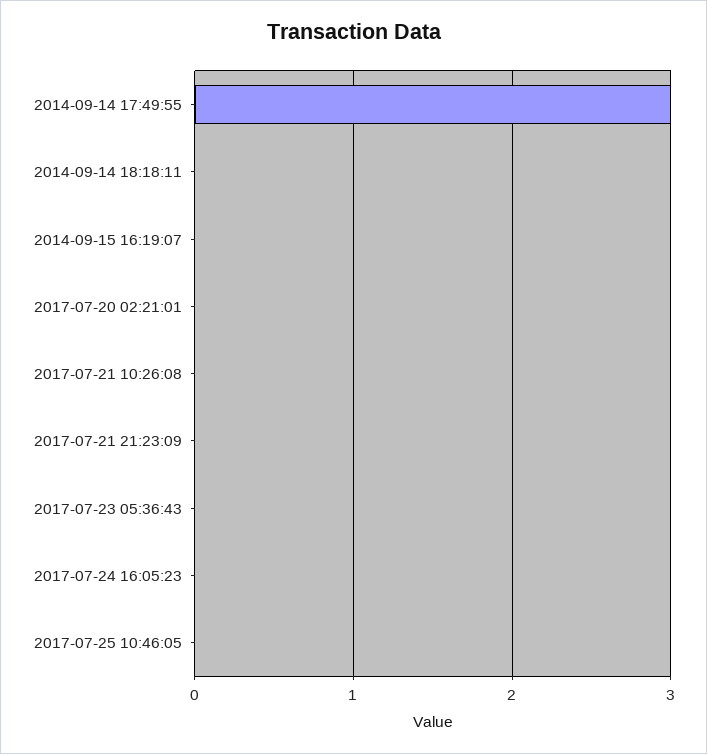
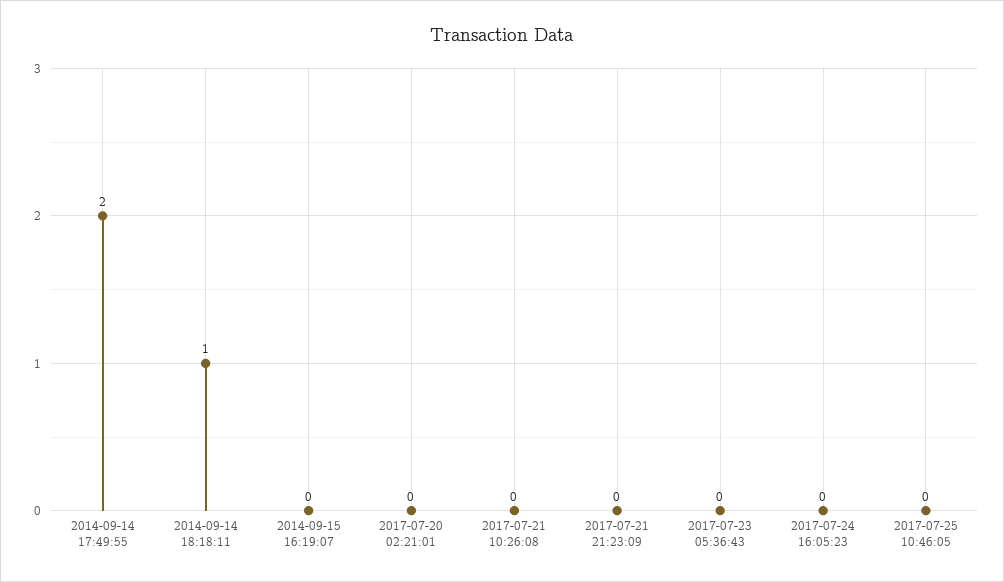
  {
-   "2014-09-14 17:49:55": 3,
+   "2014-09-14 17:49:55": 2,
-   "2014-09-14 18:18:11": 0,
+   "2014-09-14 18:18:11": 1,
    "2014-09-15 16:19:07": 0,
    "2017-07-20 02:21:01": 0,
    "2017-07-21 10:26:08": 0,
    "2017-07-21 21:23:09": 0,
    "2017-07-23 05:36:43": 0,
    "2017-07-24 16:05:23": 0,
    "2017-07-25 10:46:05": 0
  }

